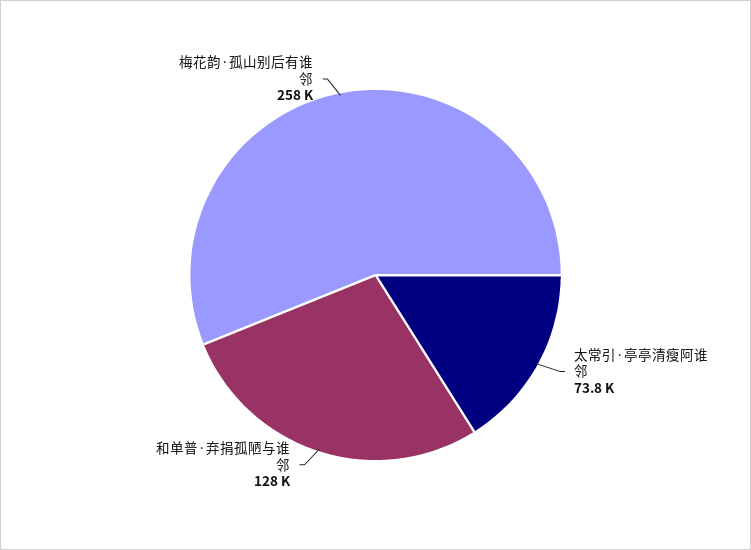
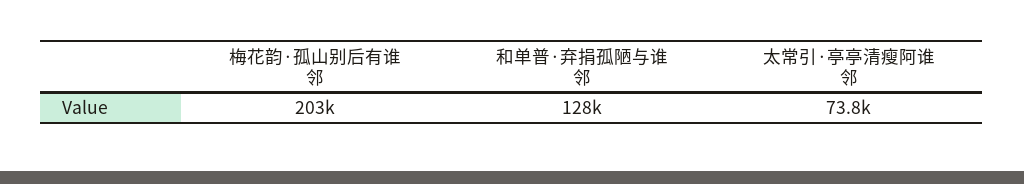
  {
    "太常引·亭亭清瘦阿谁邻": 73800,
    "和单普·弃捐孤陋与谁邻": 128000,
-   "梅花韵·孤山别后有谁邻": 258000
+   "梅花韵·孤山别后有谁邻": 203000
  }

